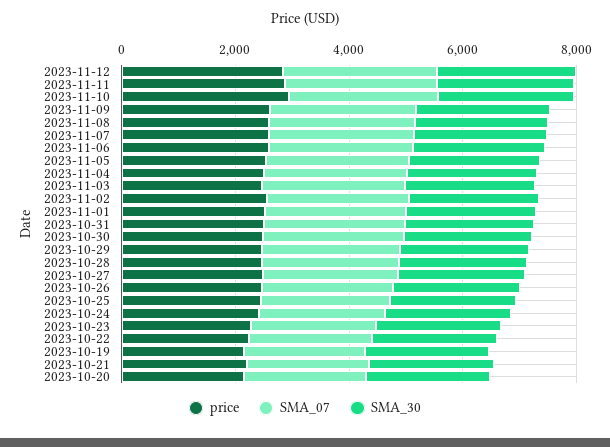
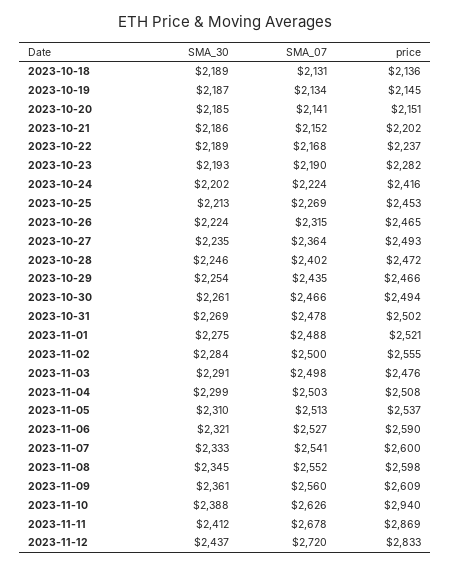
  {
    "price": {
      "2023-11-12": 2833,
      "2023-11-11": 2869,
      "2023-11-10": 2940,
      "2023-11-09": 2609,
      "2023-11-08": 2598,
      "2023-11-07": 2600,
      "2023-11-06": 2590,
      "2023-11-05": 2537,
      "2023-11-04": 2508,
      "2023-11-03": 2476,
      "2023-11-02": 2555,
      "2023-11-01": 2521,
      "2023-10-31": 2502,
      "2023-10-30": 2494,
      "2023-10-29": 2466,
      "2023-10-28": 2472,
      "2023-10-27": 2493,
      "2023-10-26": 2465,
      "2023-10-25": 2453,
      "2023-10-24": 2416,
      "2023-10-23": 2282,
      "2023-10-22": 2237,
      "2023-10-19": 2145,
      "2023-10-21": 2202,
-     "2023-10-20": 2151
+     "2023-10-20": 2151,
+     "2023-10-18": 2136
    },
    "SMA_07": {
      "2023-11-12": 2720,
      "2023-11-11": 2678,
      "2023-11-10": 2626,
      "2023-11-09": 2560,
      "2023-11-08": 2552,
      "2023-11-07": 2541,
      "2023-11-06": 2527,
      "2023-11-05": 2513,
      "2023-11-04": 2503,
      "2023-11-03": 2498,
      "2023-11-02": 2500,
      "2023-11-01": 2488,
      "2023-10-31": 2478,
      "2023-10-30": 2466,
      "2023-10-29": 2435,
      "2023-10-28": 2402,
      "2023-10-27": 2364,
      "2023-10-26": 2315,
      "2023-10-25": 2269,
      "2023-10-24": 2224,
      "2023-10-23": 2190,
      "2023-10-22": 2168,
      "2023-10-19": 2134,
      "2023-10-21": 2152,
-     "2023-10-20": 2141
+     "2023-10-20": 2141,
+     "2023-10-18": 2131
    },
    "SMA_30": {
      "2023-11-12": 2437,
      "2023-11-11": 2412,
      "2023-11-10": 2388,
      "2023-11-09": 2361,
      "2023-11-08": 2345,
      "2023-11-07": 2333,
      "2023-11-06": 2321,
      "2023-11-05": 2310,
      "2023-11-04": 2299,
      "2023-11-03": 2291,
      "2023-11-02": 2284,
      "2023-11-01": 2275,
      "2023-10-31": 2269,
      "2023-10-30": 2261,
      "2023-10-29": 2254,
      "2023-10-28": 2246,
      "2023-10-27": 2235,
      "2023-10-26": 2224,
      "2023-10-25": 2213,
      "2023-10-24": 2202,
      "2023-10-23": 2193,
      "2023-10-22": 2189,
      "2023-10-19": 2187,
      "2023-10-21": 2186,
-     "2023-10-20": 2185
+     "2023-10-20": 2185,
+     "2023-10-18": 2189
    }
  }

